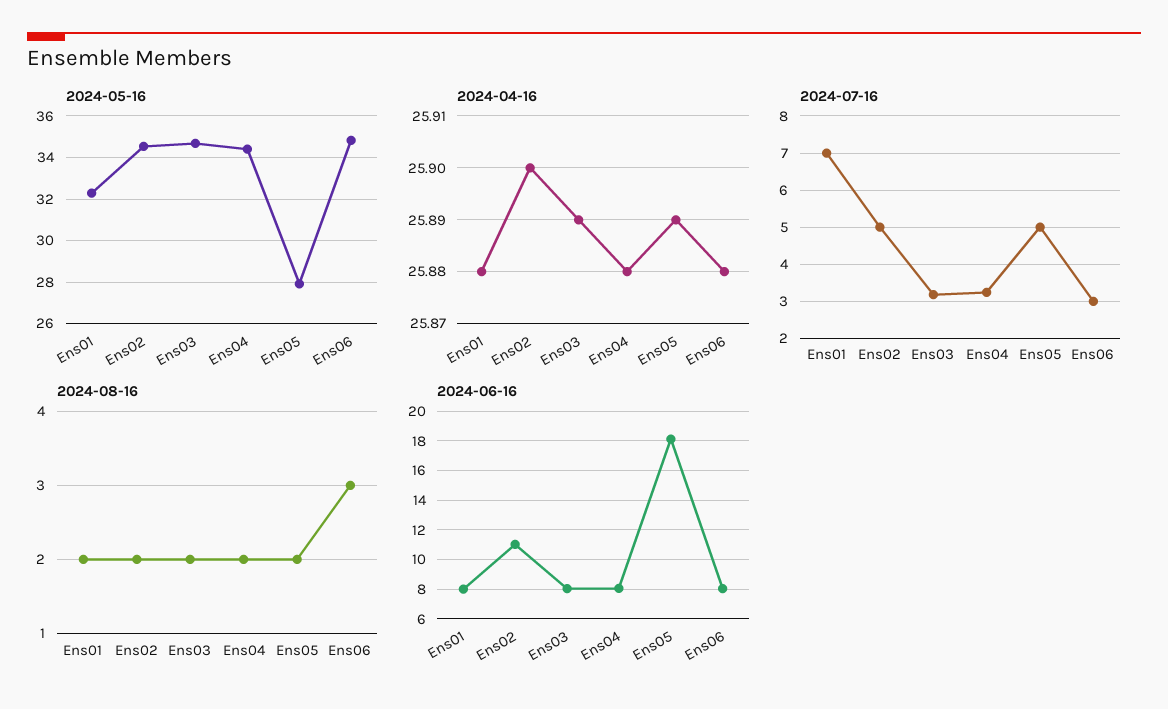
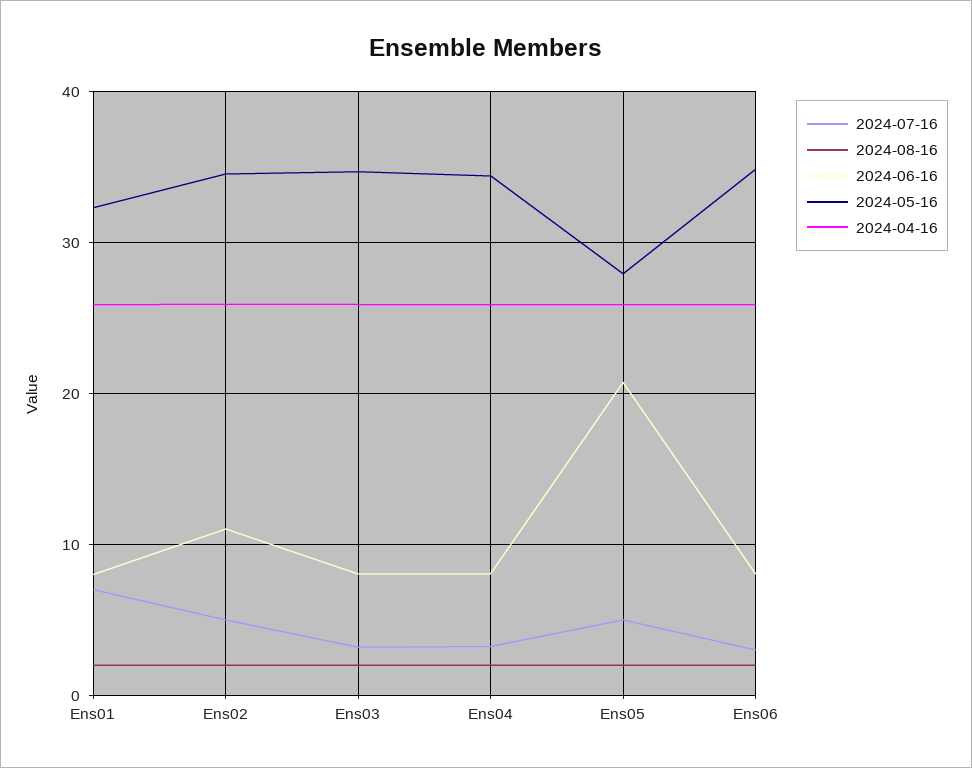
  {
    "2024-05-16": {
      "Ens01": 32.5,
      "Ens02": 34.5,
      "Ens03": 34.5,
      "Ens04": 34.5,
      "Ens05": 28,
      "Ens06": 35
    },
    "2024-04-16": {
      "Ens01": 25.88,
      "Ens02": 25.9,
      "Ens03": 25.89,
      "Ens04": 25.88,
      "Ens05": 25.89,
      "Ens06": 25.88
    },
    "2024-07-16": {
      "Ens01": 7,
      "Ens02": 5,
      "Ens03": 3.2,
      "Ens04": 3.2,
      "Ens05": 5,
      "Ens06": 3
    },
    "2024-08-16": {
      "Ens01": 2,
      "Ens02": 2,
      "Ens03": 2,
      "Ens04": 2,
      "Ens05": 2,
-     "Ens06": 3
+     "Ens06": 2
    },
    "2024-06-16": {
      "Ens01": 8,
      "Ens02": 11,
      "Ens03": 8,
      "Ens04": 8,
-     "Ens05": 18,
+     "Ens05": 21,
      "Ens06": 8
    }
  }

